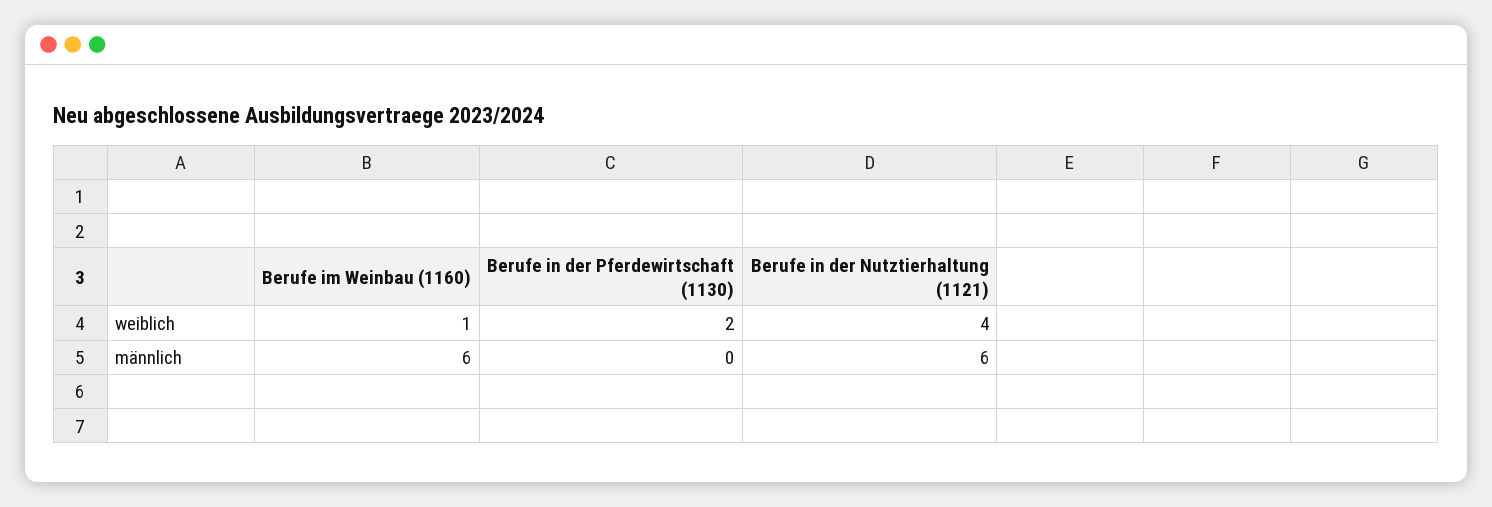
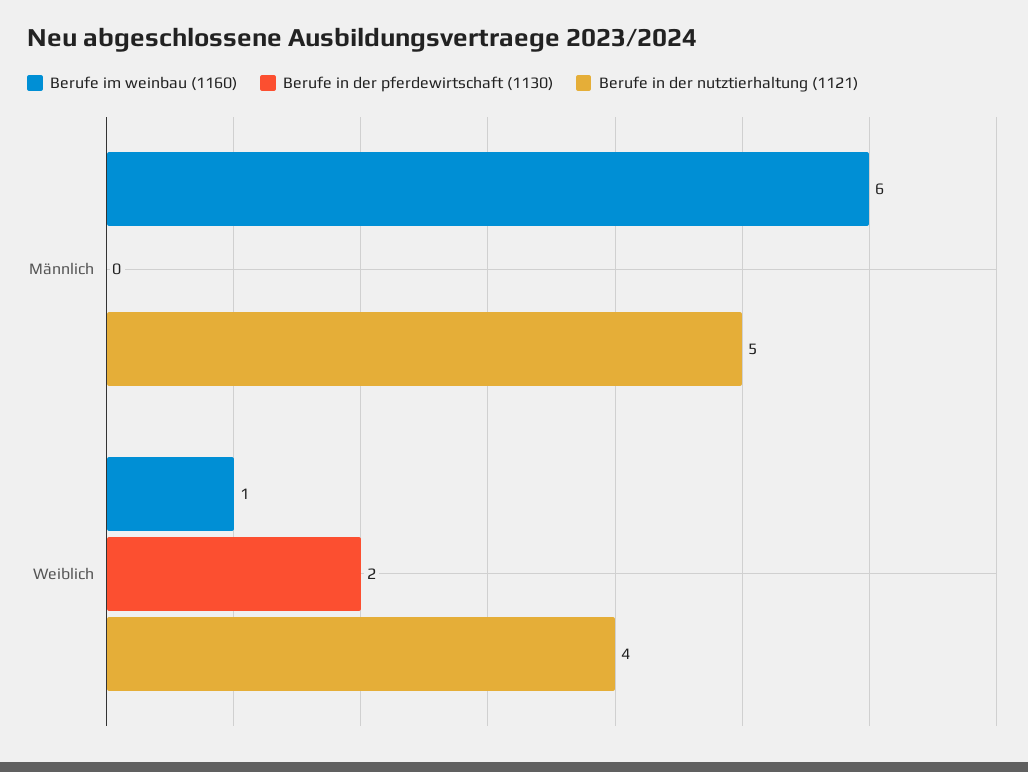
  {
    "Berufe im Weinbau (1160)": {
      "weiblich": 1,
      "männlich": 6
    },
    "Berufe in der Pferdewirtschaft (1130)": {
      "weiblich": 2,
      "männlich": 0
    },
    "Berufe in der Nutztierhaltung (1121)": {
      "weiblich": 4,
-     "männlich": 6
+     "männlich": 5
    }
  }

